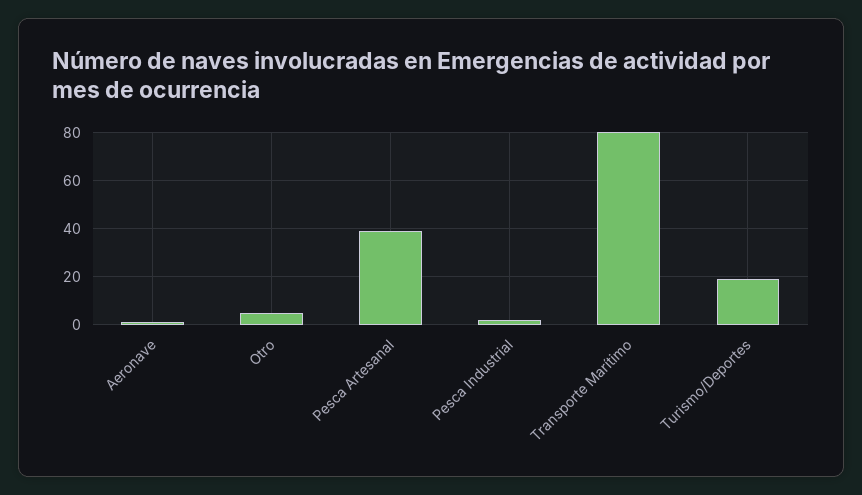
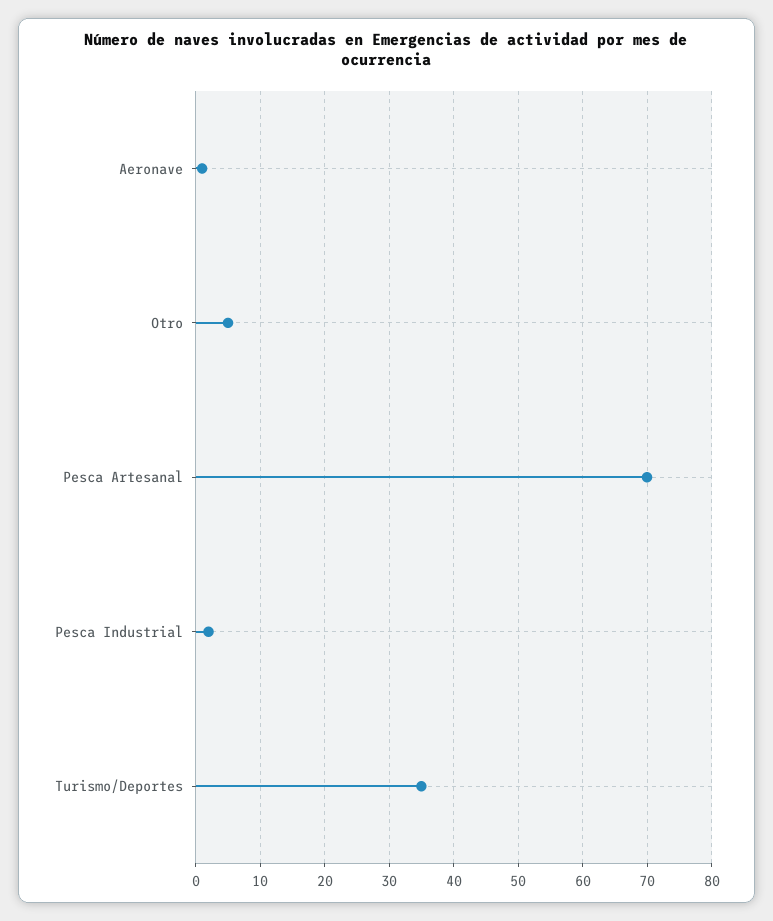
  {
    "Aeronave": 1,
    "Otro": 5,
-   "Pesca Artesanal": 40,
+   "Pesca Artesanal": 70,
    "Pesca Industrial": 2,
-   "Transporte Marítimo": 80,
-   "Turismo/Deportes": 20
+   "Turismo/Deportes": 35
  }

